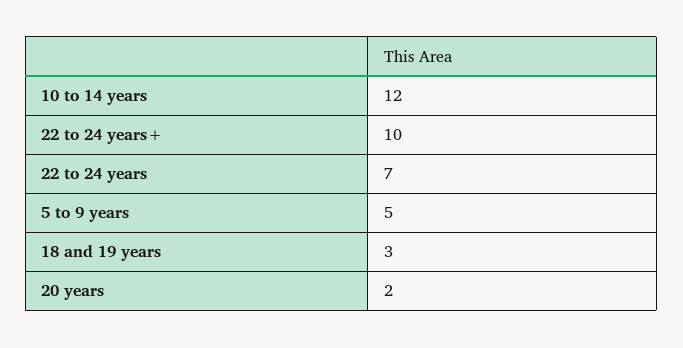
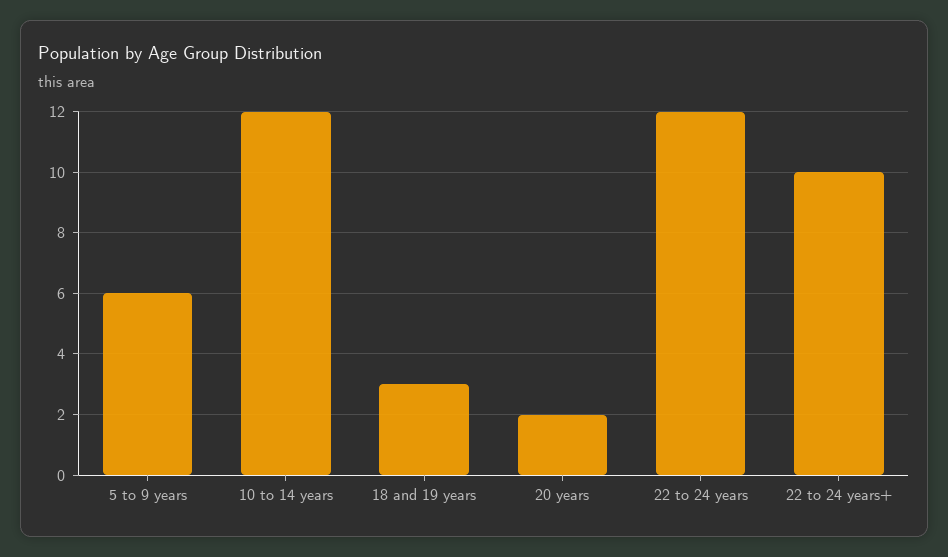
  {
    "10 to 14 years": 12,
    "22 to 24 years+": 10,
-   "22 to 24 years": 7,
+   "22 to 24 years": 12,
-   "5 to 9 years": 5,
+   "5 to 9 years": 6,
    "18 and 19 years": 3,
    "20 years": 2
  }

